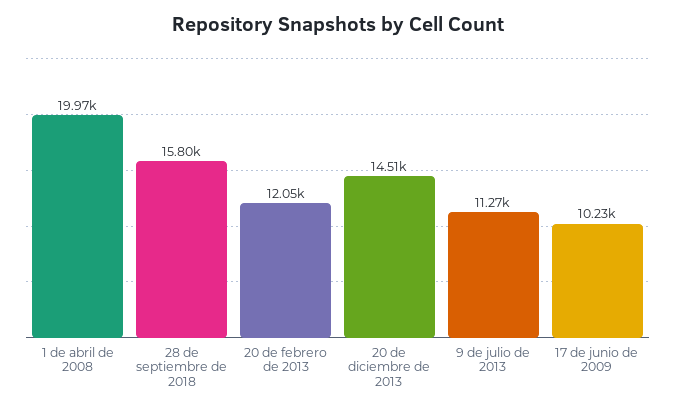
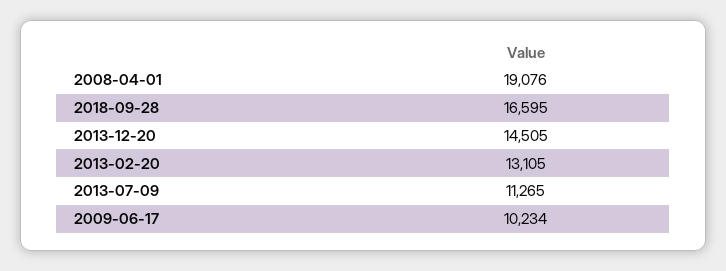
  {
-   "1 de abril de 2008": 19970,
+   "1 de abril de 2008": 19076,
-   "28 de septiembre de 2018": 15800,
+   "28 de septiembre de 2018": 16595,
-   "20 de febrero de 2013": 12050,
+   "20 de febrero de 2013": 13105,
    "20 de diciembre de 2013": 14505,
    "9 de julio de 2013": 11265,
    "17 de junio de 2009": 10234
  }

